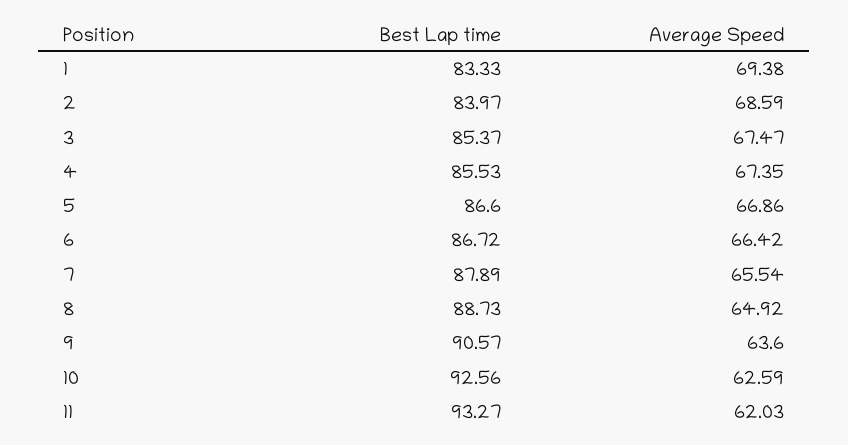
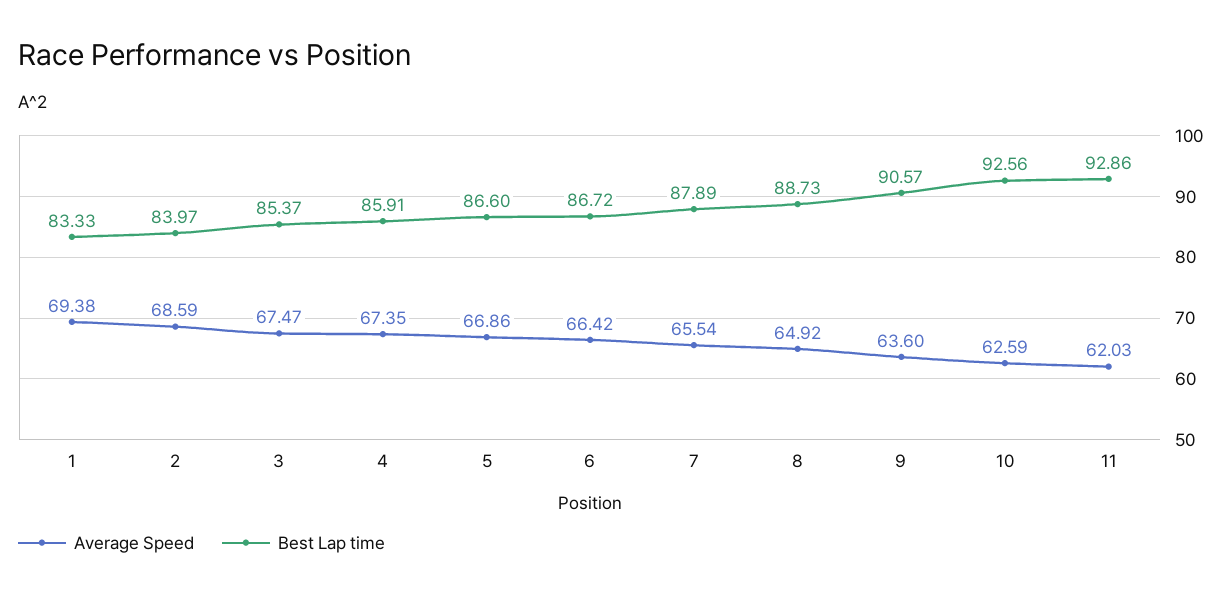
  {
    "Best Lap time": {
      "1": 83.33,
      "2": 83.97,
      "3": 85.37,
-     "4": 85.53,
+     "4": 85.91,
      "5": 86.6,
      "6": 86.72,
      "7": 87.89,
      "8": 88.73,
      "9": 90.57,
      "10": 92.56,
-     "11": 93.27
+     "11": 92.86
    },
    "Average Speed": {
      "1": 69.38,
      "2": 68.59,
      "3": 67.47,
      "4": 67.35,
      "5": 66.86,
      "6": 66.42,
      "7": 65.54,
      "8": 64.92,
      "9": 63.6,
      "10": 62.59,
      "11": 62.03
    }
  }

